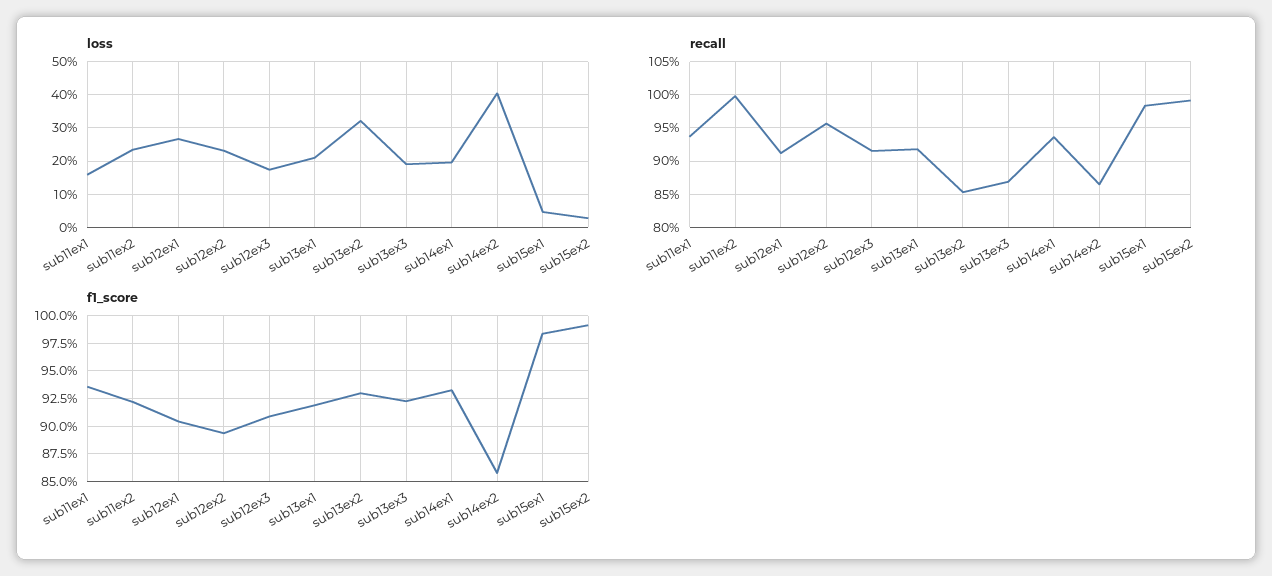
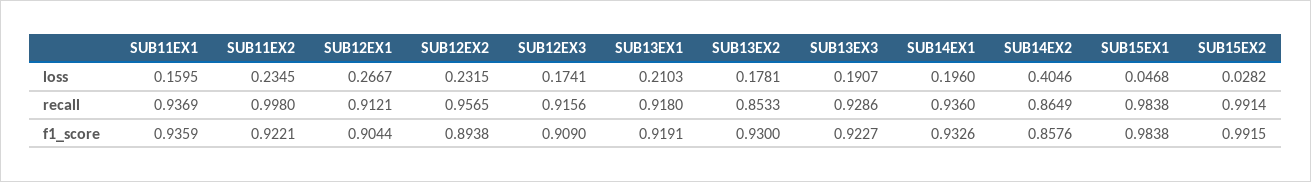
  {
    "loss": {
      "sub11ex1": 0.1595,
      "sub11ex2": 0.2345,
      "sub12ex1": 0.2667,
      "sub12ex2": 0.2315,
      "sub12ex3": 0.1741,
      "sub13ex1": 0.2103,
-     "sub13ex2": 0.32,
+     "sub13ex2": 0.1781,
      "sub13ex3": 0.1907,
      "sub14ex1": 0.196,
      "sub14ex2": 0.4046,
      "sub15ex1": 0.0468,
      "sub15ex2": 0.0282
    },
    "recall": {
      "sub11ex1": 0.9369,
      "sub11ex2": 0.998,
      "sub12ex1": 0.9121,
      "sub12ex2": 0.9565,
      "sub12ex3": 0.9156,
      "sub13ex1": 0.918,
      "sub13ex2": 0.8533,
-     "sub13ex3": 0.87,
+     "sub13ex3": 0.9286,
      "sub14ex1": 0.936,
      "sub14ex2": 0.8649,
      "sub15ex1": 0.9838,
      "sub15ex2": 0.9914
    },
    "f1_score": {
      "sub11ex1": 0.9359,
      "sub11ex2": 0.9221,
      "sub12ex1": 0.9044,
      "sub12ex2": 0.8938,
      "sub12ex3": 0.909,
      "sub13ex1": 0.9191,
      "sub13ex2": 0.93,
      "sub13ex3": 0.9227,
      "sub14ex1": 0.9326,
      "sub14ex2": 0.8576,
      "sub15ex1": 0.9838,
      "sub15ex2": 0.9915
    }
  }

